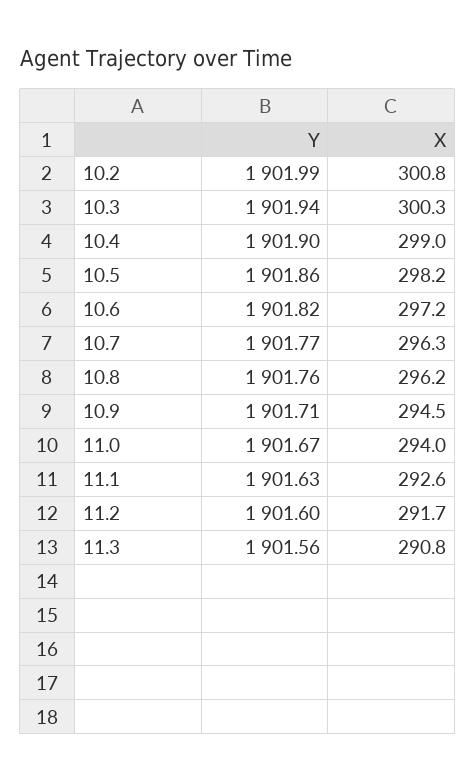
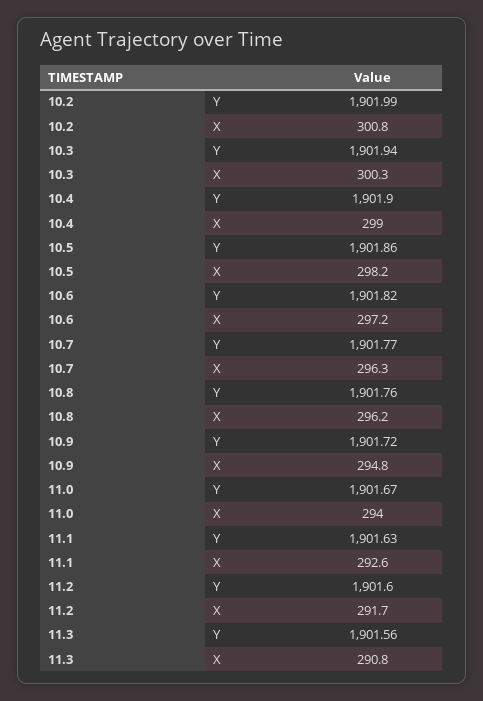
  {
    "Y": {
      "10.2": 1901.99,
      "10.3": 1901.94,
      "10.4": 1901.9,
      "10.5": 1901.86,
      "10.6": 1901.82,
      "10.7": 1901.77,
      "10.8": 1901.76,
-     "10.9": 1901.71,
+     "10.9": 1901.72,
      "11.0": 1901.67,
      "11.1": 1901.63,
      "11.2": 1901.6,
      "11.3": 1901.56
    },
    "X": {
      "10.2": 300.8,
      "10.3": 300.3,
      "10.4": 299,
      "10.5": 298.2,
      "10.6": 297.2,
      "10.7": 296.3,
      "10.8": 296.2,
-     "10.9": 294.5,
+     "10.9": 294.8,
      "11.0": 294,
      "11.1": 292.6,
      "11.2": 291.7,
      "11.3": 290.8
    }
  }

